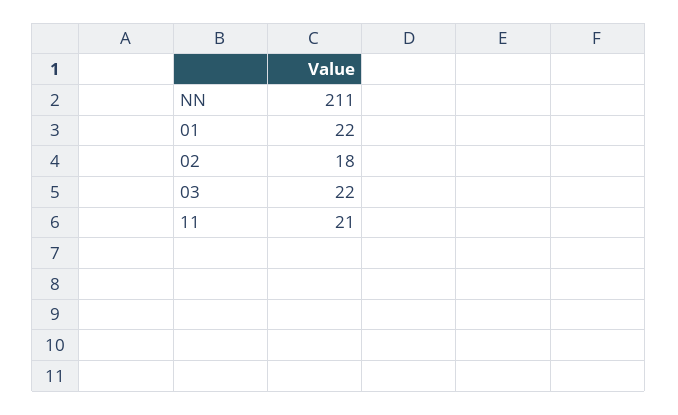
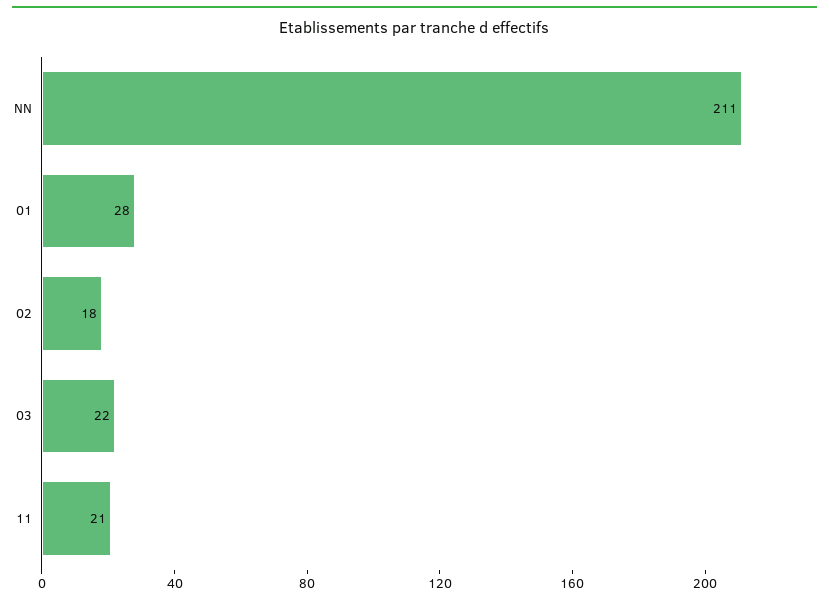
  {
    "NN": 211,
-   "01": 22,
+   "01": 28,
    "02": 18,
    "03": 22,
    "11": 21
  }

